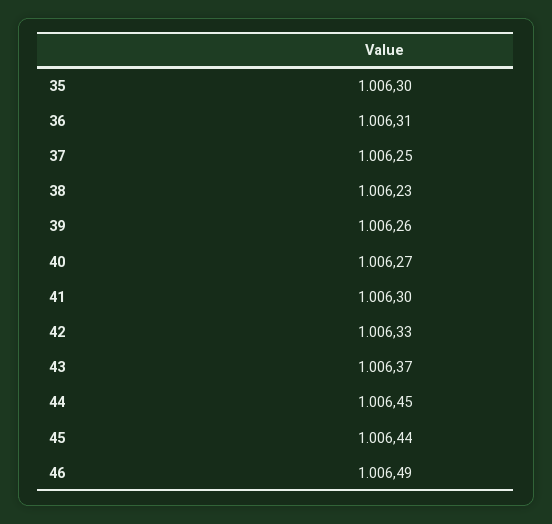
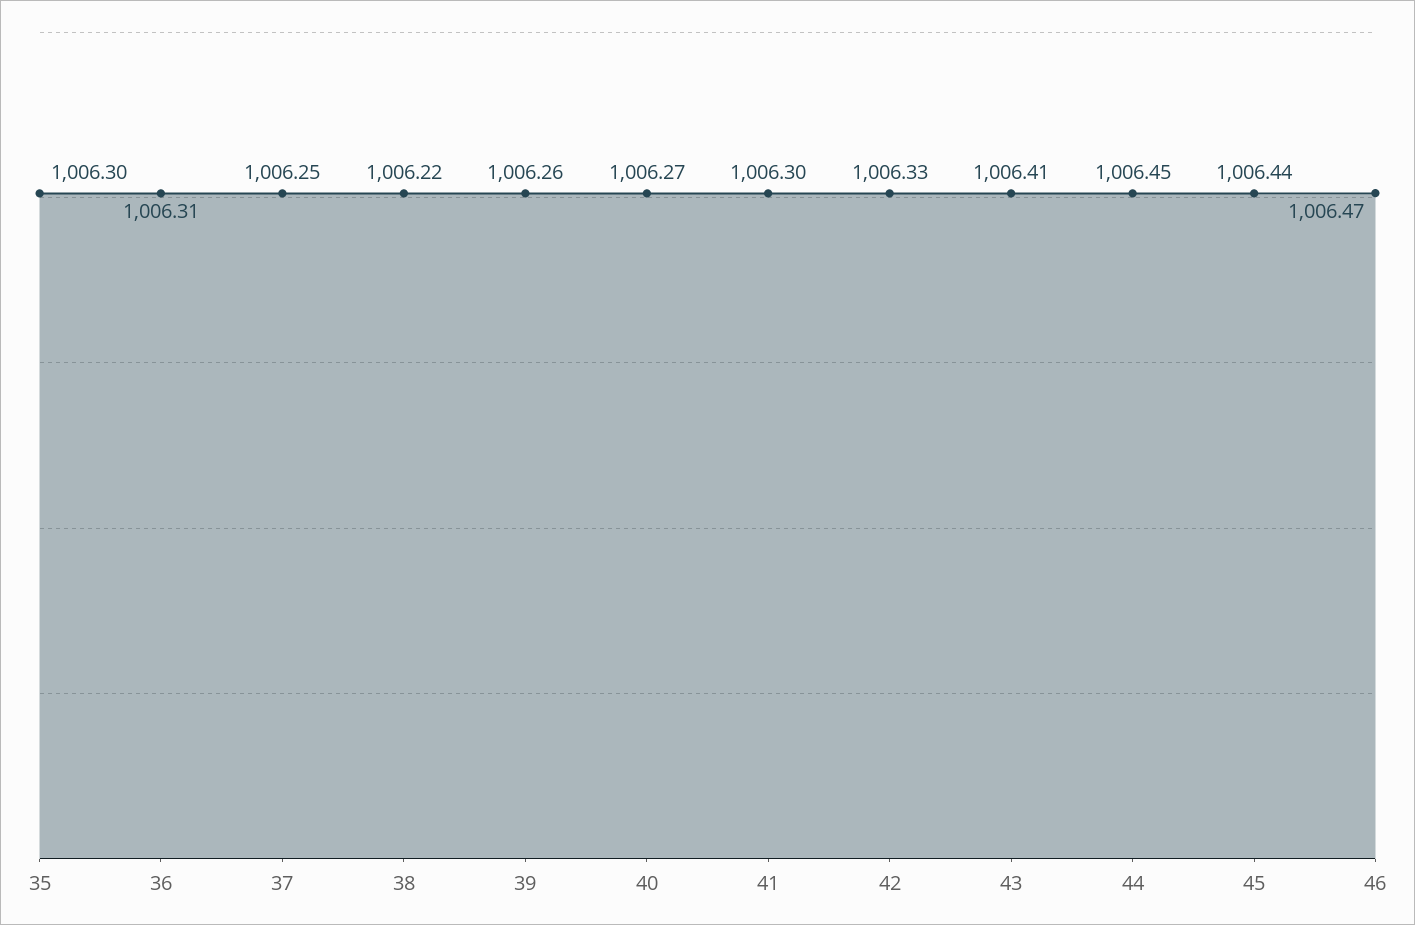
  {
    "35": 1006.3,
    "36": 1006.31,
    "37": 1006.25,
-   "38": 1006.23,
+   "38": 1006.22,
    "39": 1006.26,
    "40": 1006.27,
    "41": 1006.3,
    "42": 1006.33,
-   "43": 1006.37,
+   "43": 1006.41,
    "44": 1006.45,
    "45": 1006.44,
-   "46": 1006.49
+   "46": 1006.47
  }

